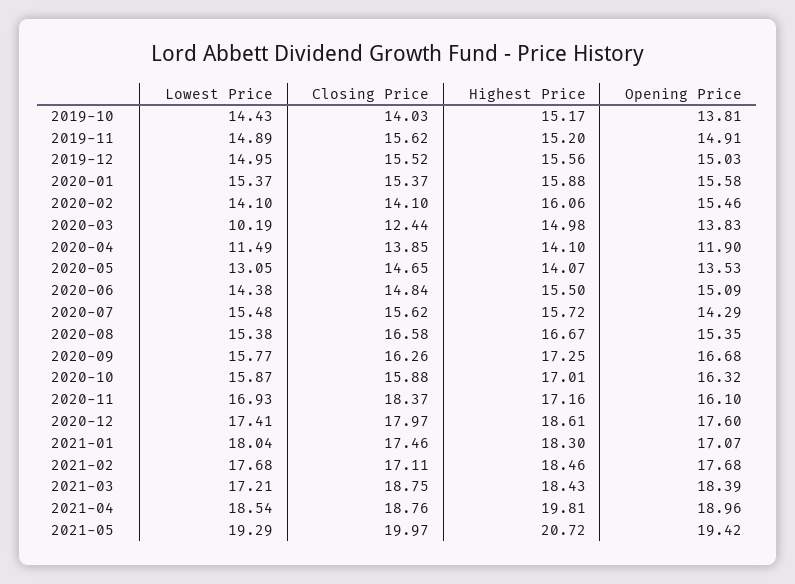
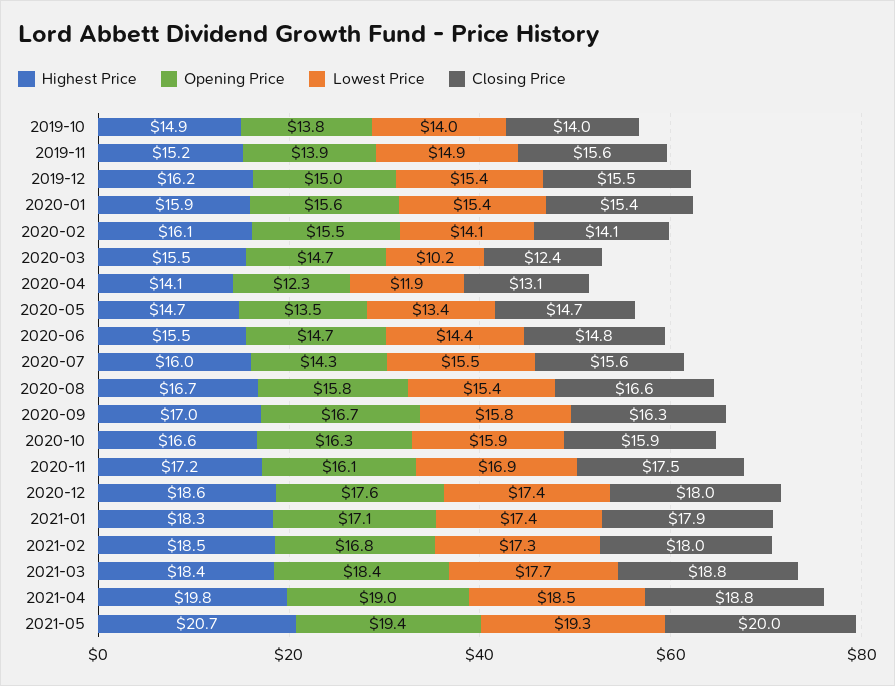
  {
    "Lowest Price": {
-     "2019-10": 14.43,
+     "2019-10": 14,
      "2019-11": 14.89,
-     "2019-12": 14.95,
+     "2019-12": 15.4,
      "2020-01": 15.37,
      "2020-02": 14.1,
      "2020-03": 10.19,
-     "2020-04": 11.49,
+     "2020-04": 11.9,
-     "2020-05": 13.05,
+     "2020-05": 13.4,
      "2020-06": 14.38,
      "2020-07": 15.48,
      "2020-08": 15.38,
      "2020-09": 15.77,
      "2020-10": 15.87,
      "2020-11": 16.93,
      "2020-12": 17.41,
-     "2021-01": 18.04,
+     "2021-01": 17.4,
-     "2021-02": 17.68,
+     "2021-02": 17.3,
-     "2021-03": 17.21,
+     "2021-03": 17.7,
      "2021-04": 18.54,
      "2021-05": 19.29
    },
    "Closing Price": {
      "2019-10": 14.03,
      "2019-11": 15.62,
      "2019-12": 15.52,
      "2020-01": 15.37,
      "2020-02": 14.1,
      "2020-03": 12.44,
-     "2020-04": 13.85,
+     "2020-04": 13.1,
      "2020-05": 14.65,
      "2020-06": 14.84,
      "2020-07": 15.62,
      "2020-08": 16.58,
      "2020-09": 16.26,
      "2020-10": 15.88,
-     "2020-11": 18.37,
+     "2020-11": 17.5,
      "2020-12": 17.97,
-     "2021-01": 17.46,
+     "2021-01": 17.9,
-     "2021-02": 17.11,
+     "2021-02": 18,
      "2021-03": 18.75,
      "2021-04": 18.76,
      "2021-05": 19.97
    },
    "Highest Price": {
-     "2019-10": 15.17,
+     "2019-10": 14.9,
      "2019-11": 15.2,
-     "2019-12": 15.56,
+     "2019-12": 16.2,
      "2020-01": 15.88,
      "2020-02": 16.06,
-     "2020-03": 14.98,
+     "2020-03": 15.5,
      "2020-04": 14.1,
-     "2020-05": 14.07,
+     "2020-05": 14.7,
      "2020-06": 15.5,
-     "2020-07": 15.72,
+     "2020-07": 16,
      "2020-08": 16.67,
-     "2020-09": 17.25,
+     "2020-09": 17,
-     "2020-10": 17.01,
+     "2020-10": 16.6,
      "2020-11": 17.16,
      "2020-12": 18.61,
      "2021-01": 18.3,
      "2021-02": 18.46,
      "2021-03": 18.43,
      "2021-04": 19.81,
      "2021-05": 20.72
    },
    "Opening Price": {
      "2019-10": 13.81,
-     "2019-11": 14.91,
+     "2019-11": 13.9,
      "2019-12": 15.03,
      "2020-01": 15.58,
      "2020-02": 15.46,
-     "2020-03": 13.83,
+     "2020-03": 14.7,
-     "2020-04": 11.9,
+     "2020-04": 12.3,
      "2020-05": 13.53,
-     "2020-06": 15.09,
+     "2020-06": 14.7,
      "2020-07": 14.29,
-     "2020-08": 15.35,
+     "2020-08": 15.8,
      "2020-09": 16.68,
      "2020-10": 16.32,
      "2020-11": 16.1,
      "2020-12": 17.6,
      "2021-01": 17.07,
-     "2021-02": 17.68,
+     "2021-02": 16.8,
      "2021-03": 18.39,
      "2021-04": 18.96,
      "2021-05": 19.42
    }
  }

